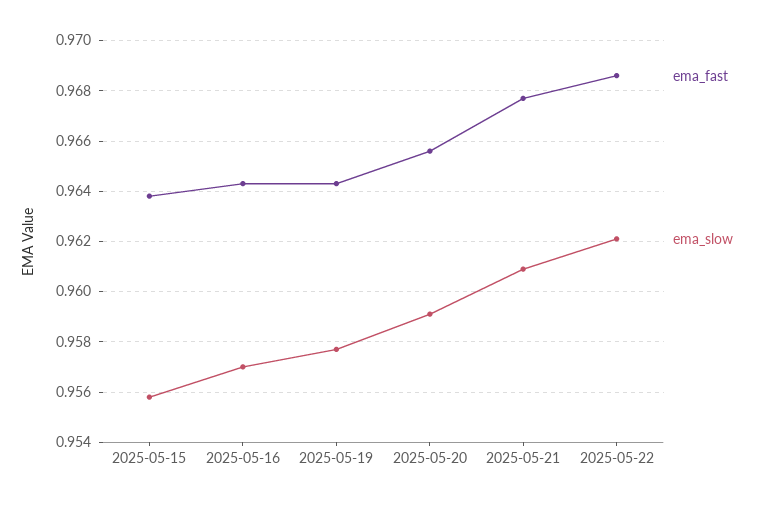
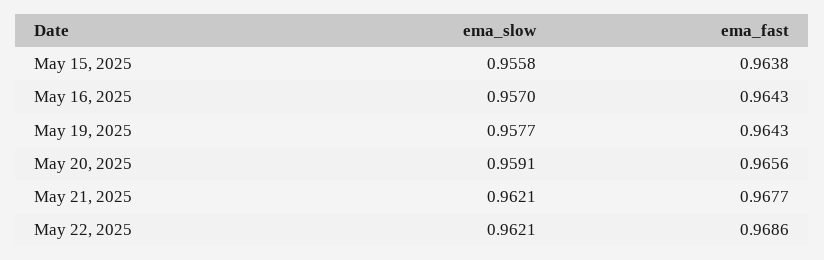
  {
    "ema_fast": {
      "2025-05-15": 0.9638,
      "2025-05-16": 0.9643,
      "2025-05-19": 0.9643,
      "2025-05-20": 0.9656,
      "2025-05-21": 0.9677,
      "2025-05-22": 0.9686
    },
    "ema_slow": {
      "2025-05-15": 0.9558,
      "2025-05-16": 0.957,
      "2025-05-19": 0.9577,
      "2025-05-20": 0.9591,
-     "2025-05-21": 0.961,
+     "2025-05-21": 0.9621,
      "2025-05-22": 0.9621
    }
  }

